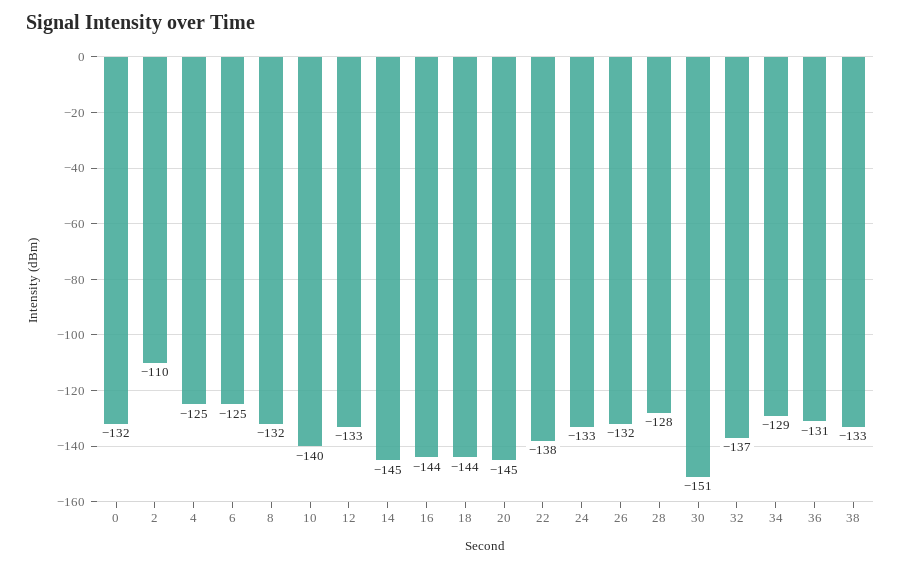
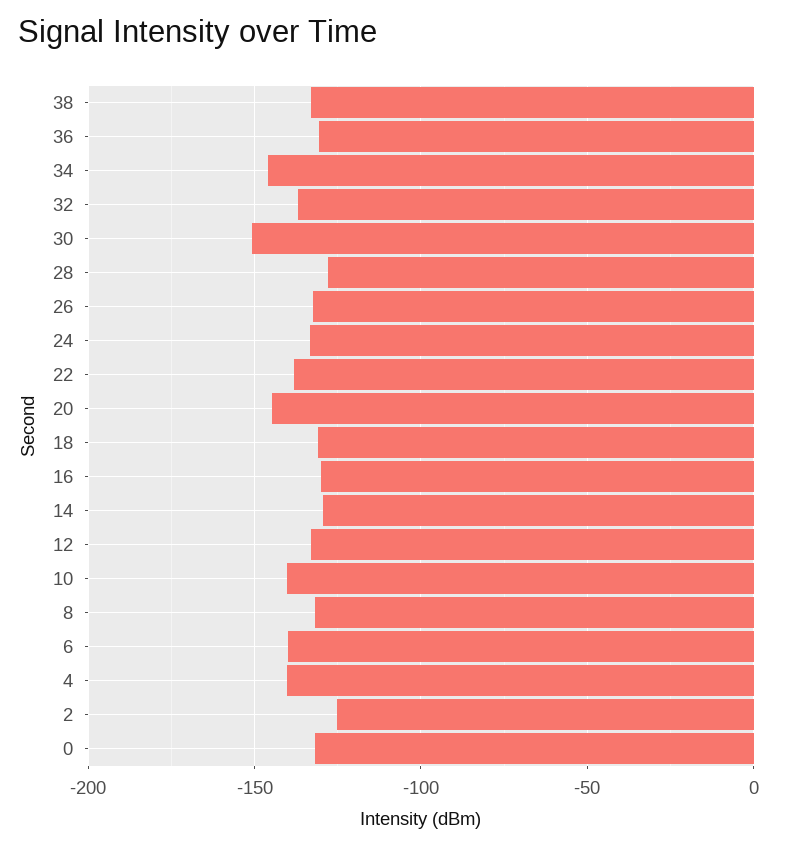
  {
    "0": -132,
-   "2": -110,
+   "2": -125,
-   "4": -125,
+   "4": -140,
-   "6": -125,
+   "6": -140,
    "8": -132,
    "10": -140,
    "12": -133,
-   "14": -145,
+   "14": -130,
-   "16": -144,
+   "16": -130,
-   "18": -144,
+   "18": -130,
    "20": -145,
    "22": -138,
    "24": -133,
    "26": -132,
    "28": -128,
    "30": -151,
    "32": -137,
-   "34": -129,
+   "34": -145,
    "36": -131,
    "38": -133
  }

